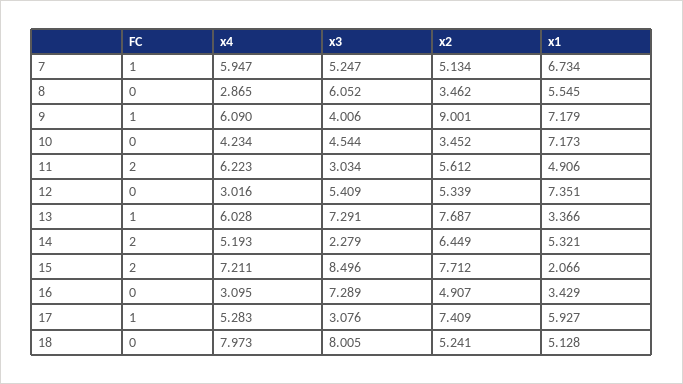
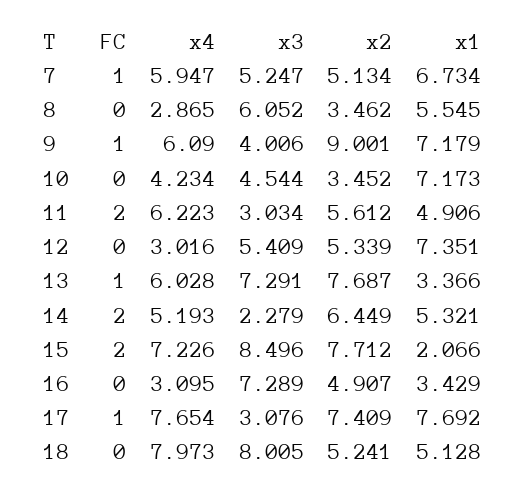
  {
    "FC": {
      "7": 1,
      "8": 0,
      "9": 1,
      "10": 0,
      "11": 2,
      "12": 0,
      "13": 1,
      "14": 2,
      "15": 2,
      "16": 0,
      "17": 1,
      "18": 0
    },
    "x4": {
      "7": 5.947,
      "8": 2.865,
      "9": 6.09,
      "10": 4.234,
      "11": 6.223,
      "12": 3.016,
      "13": 6.028,
      "14": 5.193,
-     "15": 7.211,
+     "15": 7.226,
      "16": 3.095,
-     "17": 5.283,
+     "17": 7.654,
      "18": 7.973
    },
    "x3": {
      "7": 5.247,
      "8": 6.052,
      "9": 4.006,
      "10": 4.544,
      "11": 3.034,
      "12": 5.409,
      "13": 7.291,
      "14": 2.279,
      "15": 8.496,
      "16": 7.289,
      "17": 3.076,
      "18": 8.005
    },
    "x2": {
      "7": 5.134,
      "8": 3.462,
      "9": 9.001,
      "10": 3.452,
      "11": 5.612,
      "12": 5.339,
      "13": 7.687,
      "14": 6.449,
      "15": 7.712,
      "16": 4.907,
      "17": 7.409,
      "18": 5.241
    },
    "x1": {
      "7": 6.734,
      "8": 5.545,
      "9": 7.179,
      "10": 7.173,
      "11": 4.906,
      "12": 7.351,
      "13": 3.366,
      "14": 5.321,
      "15": 2.066,
      "16": 3.429,
-     "17": 5.927,
+     "17": 7.692,
      "18": 5.128
    }
  }

